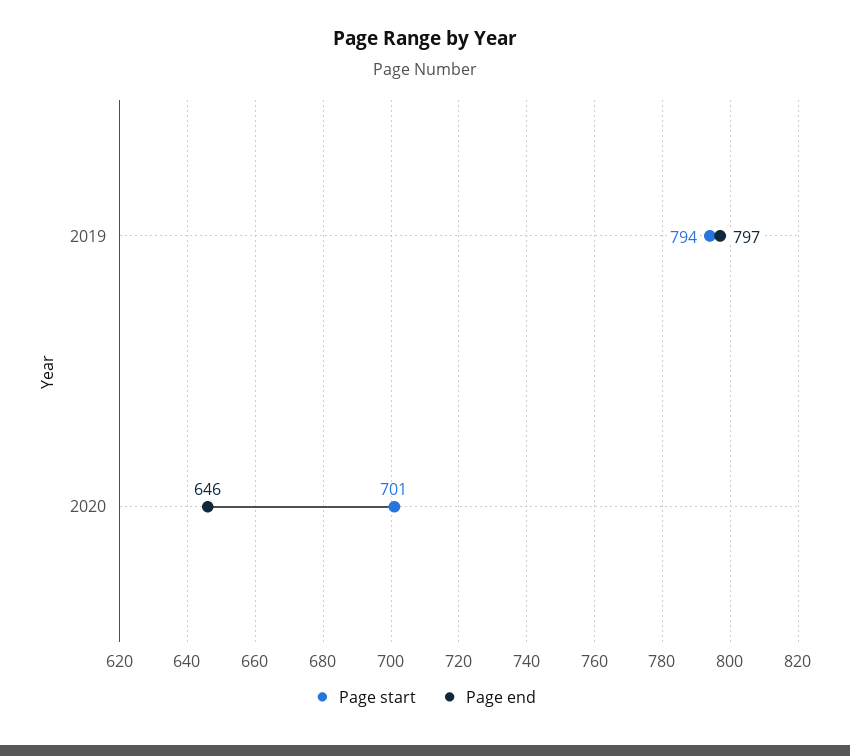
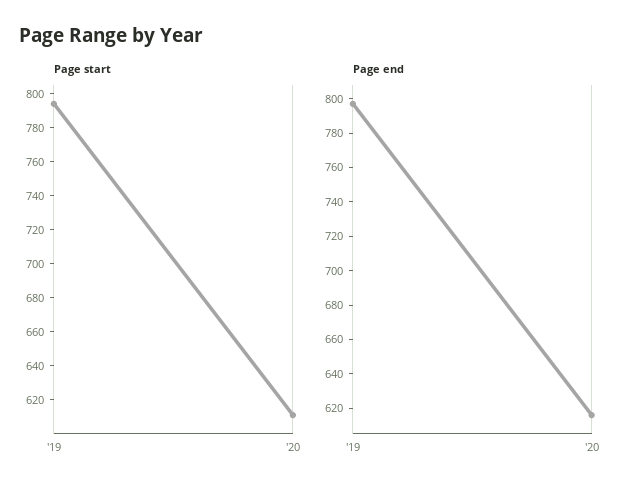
  {
    "Page start": {
      "2019": 794,
-     "2020": 701
+     "2020": 610
    },
    "Page end": {
      "2019": 797,
-     "2020": 646
+     "2020": 615
    }
  }

